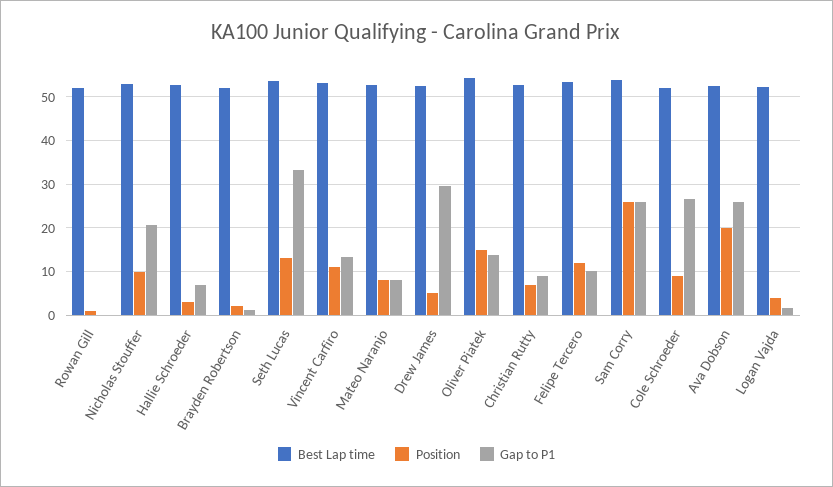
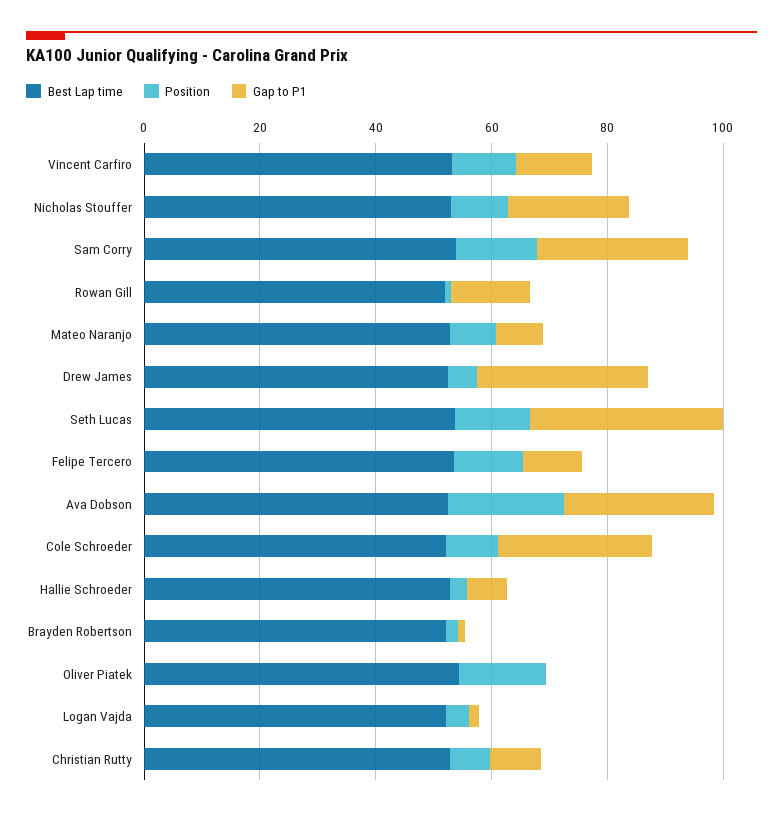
  {
    "Best Lap time": {
      "Rowan Gill": 52,
      "Nicholas Stouffer": 52,
      "Hallie Schroeder": 52,
      "Brayden Robertson": 52,
      "Seth Lucas": 54,
      "Vincent Carfiro": 54,
      "Mateo Naranjo": 52,
      "Drew James": 52,
      "Oliver Piatek": 54,
      "Christian Rutty": 52,
      "Felipe Tercero": 54,
      "Sam Corry": 54,
      "Cole Schroeder": 52,
      "Ava Dobson": 52,
      "Logan Vajda": 52
    },
    "Position": {
      "Rowan Gill": 2,
      "Nicholas Stouffer": 10,
      "Hallie Schroeder": 4,
      "Brayden Robertson": 2,
      "Seth Lucas": 14,
      "Vincent Carfiro": 12,
      "Mateo Naranjo": 8,
      "Drew James": 6,
      "Oliver Piatek": 16,
      "Christian Rutty": 8,
      "Felipe Tercero": 12,
-     "Sam Corry": 26,
+     "Sam Corry": 15,
      "Cole Schroeder": 10,
      "Ava Dobson": 20,
      "Logan Vajda": 4
    },
    "Gap to P1": {
-     "Rowan Gill": 0,
+     "Rowan Gill": 15,
      "Nicholas Stouffer": 20,
      "Hallie Schroeder": 6,
      "Brayden Robertson": 2,
      "Seth Lucas": 34,
      "Vincent Carfiro": 14,
      "Mateo Naranjo": 8,
      "Drew James": 30,
-     "Oliver Piatek": 14,
+     "Oliver Piatek": 0,
      "Christian Rutty": 8,
      "Felipe Tercero": 10,
      "Sam Corry": 26,
      "Cole Schroeder": 26,
      "Ava Dobson": 26,
      "Logan Vajda": 2
    }
  }

